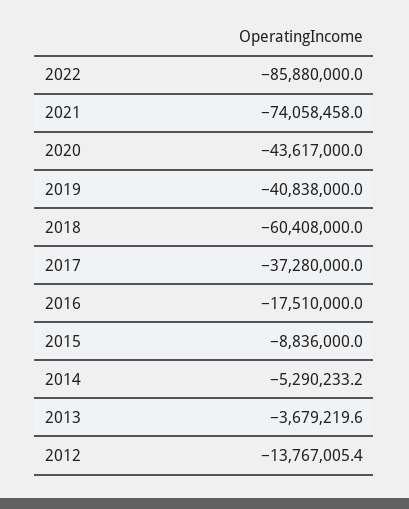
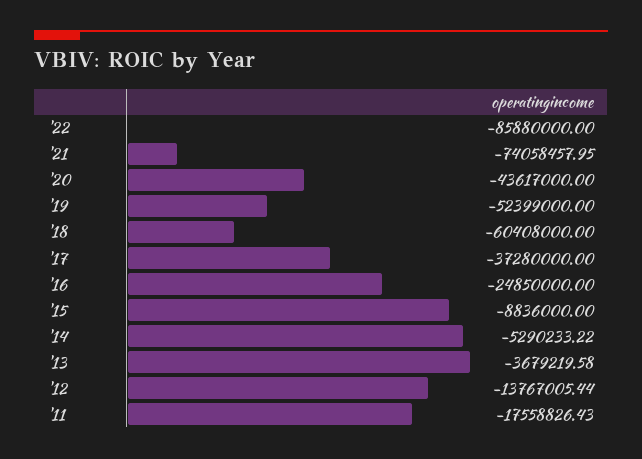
  {
    "2022": -85880000,
    "2021": -74058457.95,
    "2020": -43617000,
-   "2019": -40838000,
+   "2019": -52399000,
    "2018": -60408000,
    "2017": -37280000,
-   "2016": -17510000,
+   "2016": -24850000,
    "2015": -8836000,
    "2014": -5290233.22,
    "2013": -3679219.58,
-   "2012": -13767005.44
+   "2012": -13767005.44,
+   "'11": -17558826.43
  }

